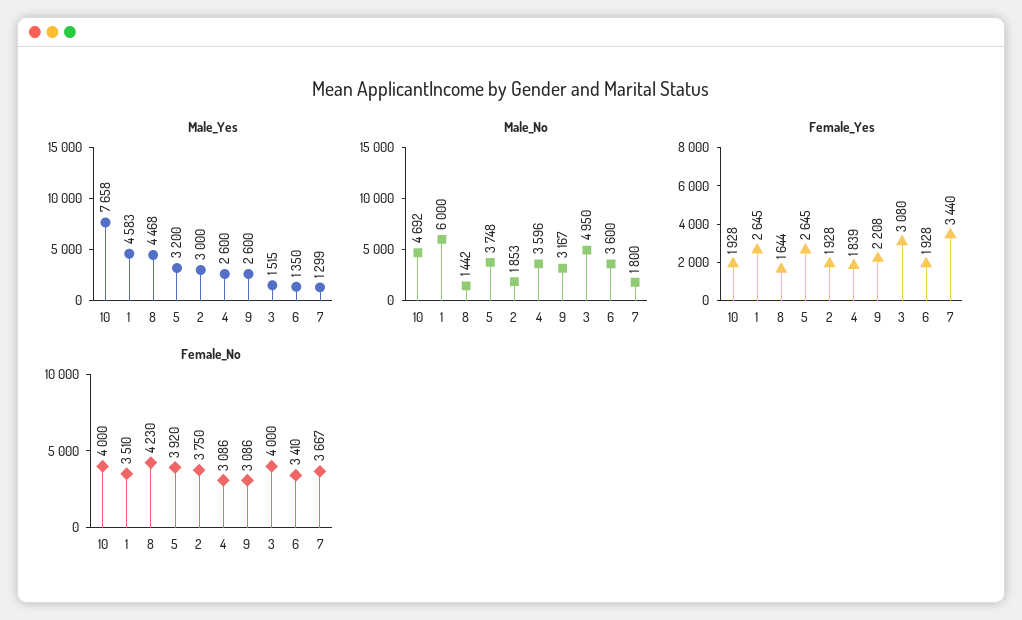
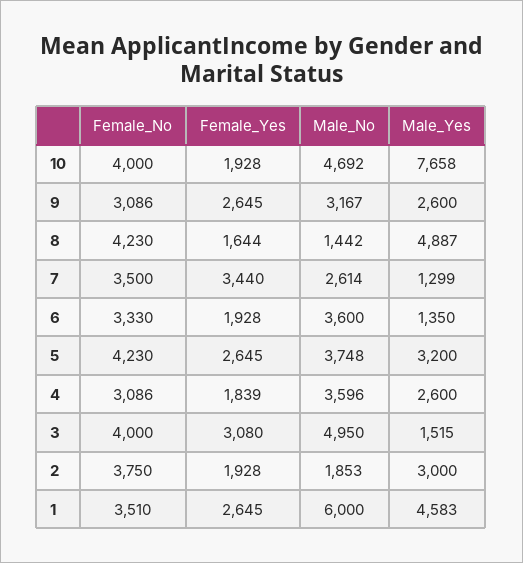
  {
    "Male_Yes": {
      "10": 7658,
      "1": 4583,
-     "8": 4468,
+     "8": 4887,
      "5": 3200,
      "2": 3000,
      "4": 2600,
      "9": 2600,
      "3": 1515,
      "6": 1350,
      "7": 1299
    },
    "Male_No": {
      "10": 4692,
      "1": 6000,
      "8": 1442,
      "5": 3748,
      "2": 1853,
      "4": 3596,
      "9": 3167,
      "3": 4950,
      "6": 3600,
-     "7": 1800
+     "7": 2614
    },
    "Female_Yes": {
      "10": 1928,
      "1": 2645,
      "8": 1644,
      "5": 2645,
      "2": 1928,
      "4": 1839,
-     "9": 2208,
+     "9": 2645,
      "3": 3080,
      "6": 1928,
      "7": 3440
    },
    "Female_No": {
      "10": 4000,
      "1": 3510,
      "8": 4230,
-     "5": 3920,
+     "5": 4230,
      "2": 3750,
      "4": 3086,
      "9": 3086,
      "3": 4000,
-     "6": 3410,
+     "6": 3330,
-     "7": 3667
+     "7": 3500
    }
  }

